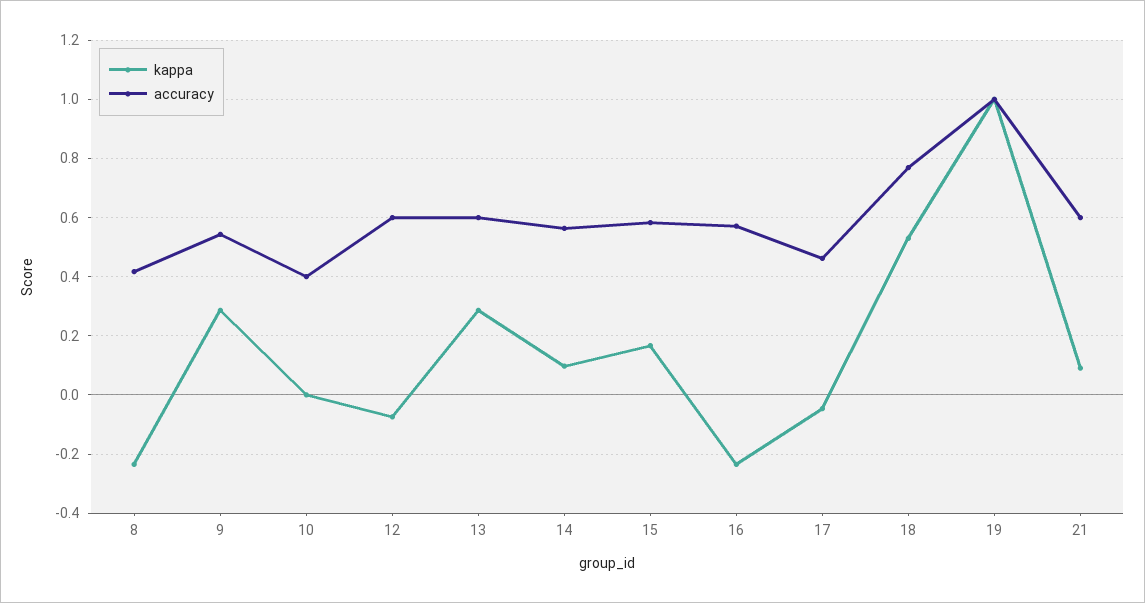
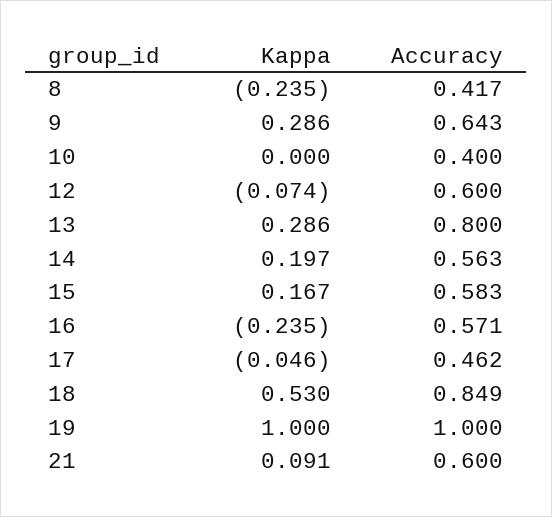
  {
    "kappa": {
      "8": -0.235,
      "9": 0.286,
      "10": 0,
      "12": -0.074,
      "13": 0.286,
-     "14": 0.1,
+     "14": 0.197,
      "15": 0.167,
      "16": -0.235,
      "17": -0.046,
      "18": 0.53,
      "19": 1,
      "21": 0.091
    },
    "accuracy": {
      "8": 0.417,
-     "9": 0.55,
+     "9": 0.643,
      "10": 0.4,
      "12": 0.6,
-     "13": 0.6,
+     "13": 0.8,
      "14": 0.563,
      "15": 0.583,
      "16": 0.571,
      "17": 0.462,
-     "18": 0.775,
+     "18": 0.849,
      "19": 1,
      "21": 0.6
    }
  }

